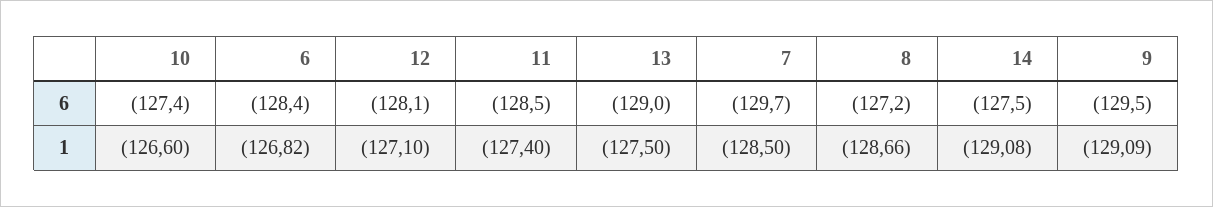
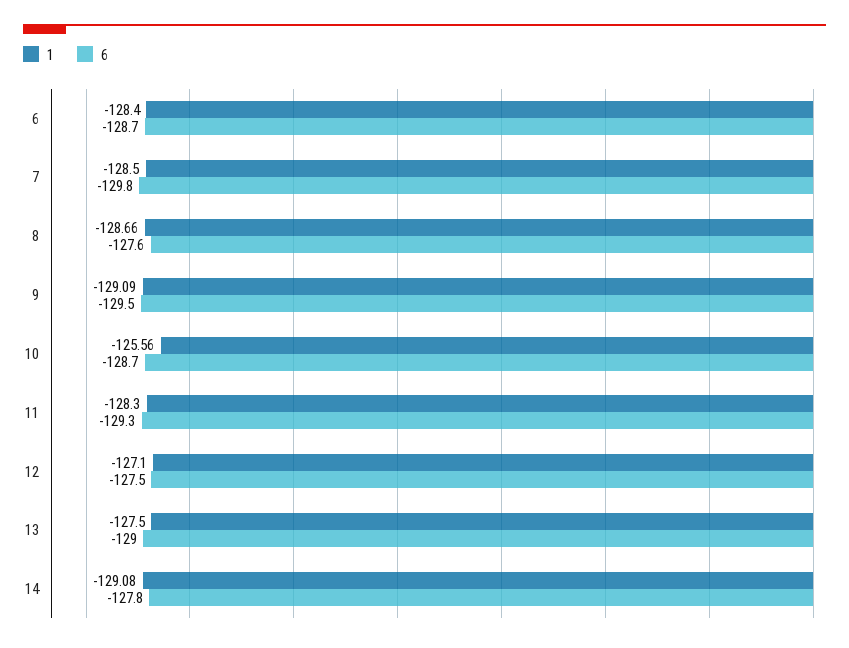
  {
    "6": {
-     "10": -127.4,
+     "10": -128.7,
-     "6": -128.4,
+     "6": -128.7,
-     "12": -128.1,
+     "12": -127.5,
-     "11": -128.5,
+     "11": -129.3,
      "13": -129,
-     "7": -129.7,
+     "7": -129.8,
-     "8": -127.2,
+     "8": -127.6,
-     "14": -127.5,
+     "14": -127.8,
      "9": -129.5
    },
    "1": {
-     "10": -126.6,
+     "10": -125.56,
-     "6": -126.82,
+     "6": -128.4,
      "12": -127.1,
-     "11": -127.4,
+     "11": -128.3,
      "13": -127.5,
      "7": -128.5,
      "8": -128.66,
      "14": -129.08,
      "9": -129.09
    }
  }

